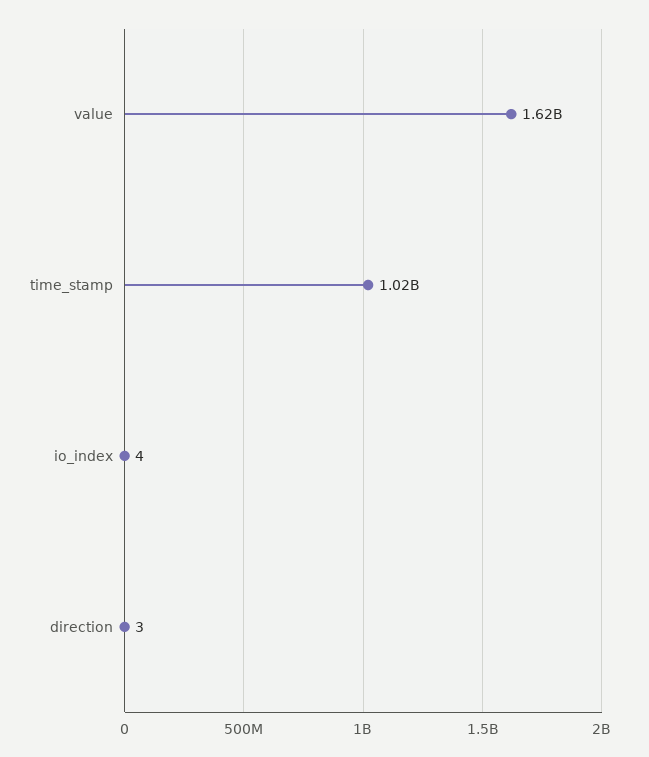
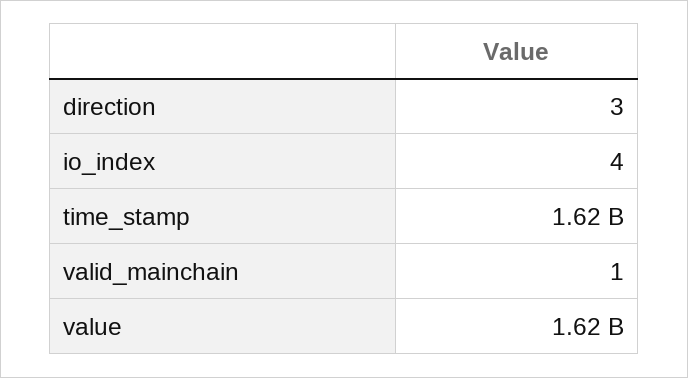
  {
    "value": 1620000000,
-   "time_stamp": 1020000000,
+   "time_stamp": 1620000000,
    "io_index": 4,
-   "direction": 3
+   "direction": 3,
+   "valid_mainchain": 1
  }

